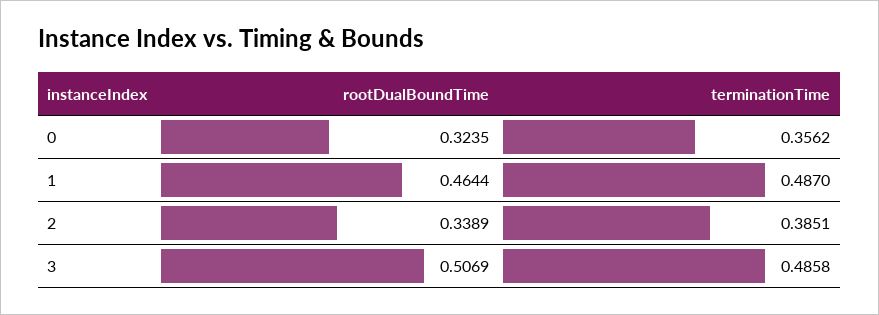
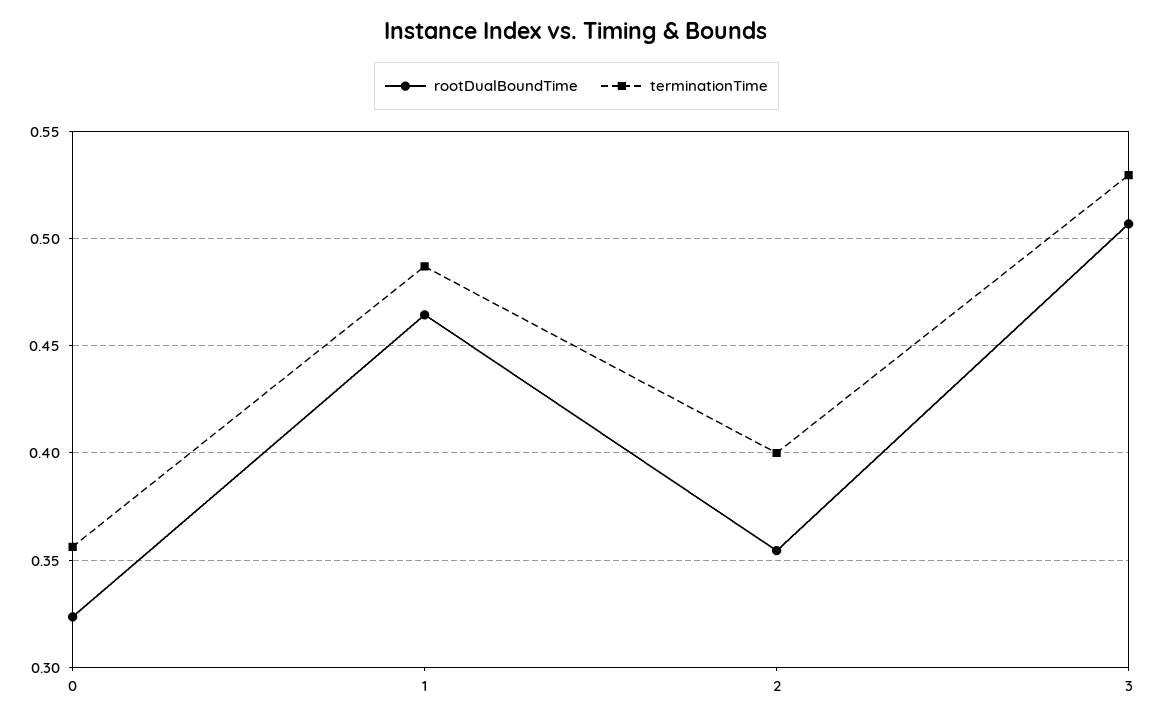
  {
    "rootDualBoundTime": {
      "0": 0.3235,
      "1": 0.4644,
-     "2": 0.3389,
+     "2": 0.355,
      "3": 0.5069
    },
    "terminationTime": {
      "0": 0.3562,
      "1": 0.487,
-     "2": 0.3851,
+     "2": 0.4,
-     "3": 0.4858
+     "3": 0.53
    }
  }

